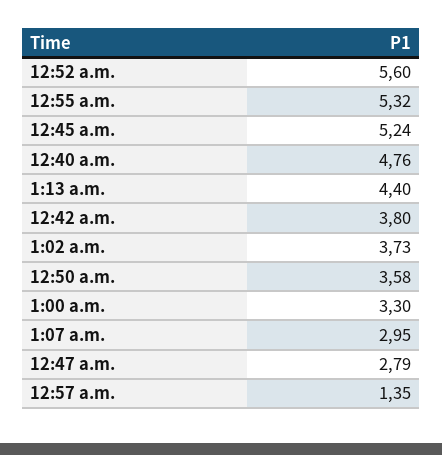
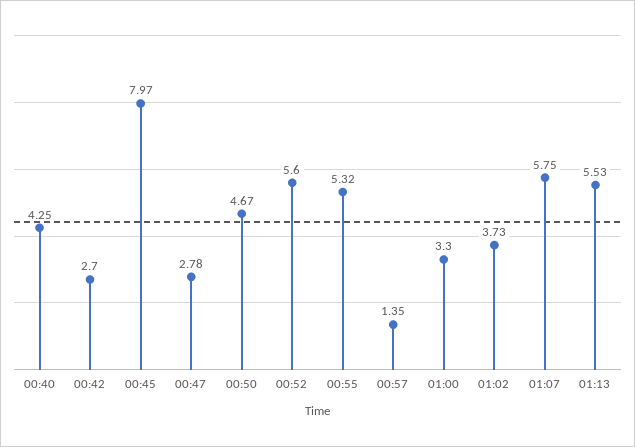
  {
    "12:52 a.m.": 5.6,
    "12:55 a.m.": 5.32,
-   "12:45 a.m.": 5.24,
+   "12:45 a.m.": 7.97,
-   "12:40 a.m.": 4.76,
+   "12:40 a.m.": 4.25,
-   "1:13 a.m.": 4.4,
+   "1:13 a.m.": 5.53,
-   "12:42 a.m.": 3.8,
+   "12:42 a.m.": 2.7,
    "1:02 a.m.": 3.73,
-   "12:50 a.m.": 3.58,
+   "12:50 a.m.": 4.67,
    "1:00 a.m.": 3.3,
-   "1:07 a.m.": 2.95,
+   "1:07 a.m.": 5.75,
-   "12:47 a.m.": 2.79,
+   "12:47 a.m.": 2.78,
    "12:57 a.m.": 1.35
  }

